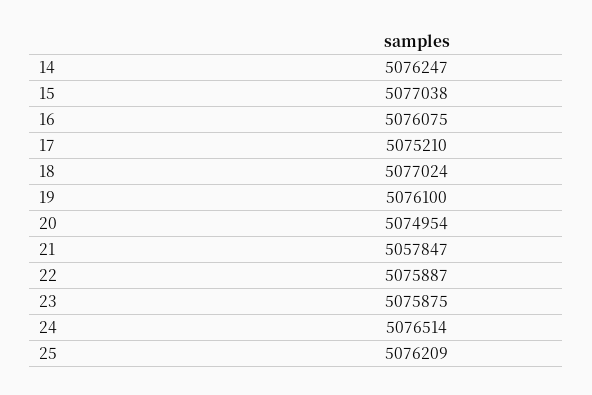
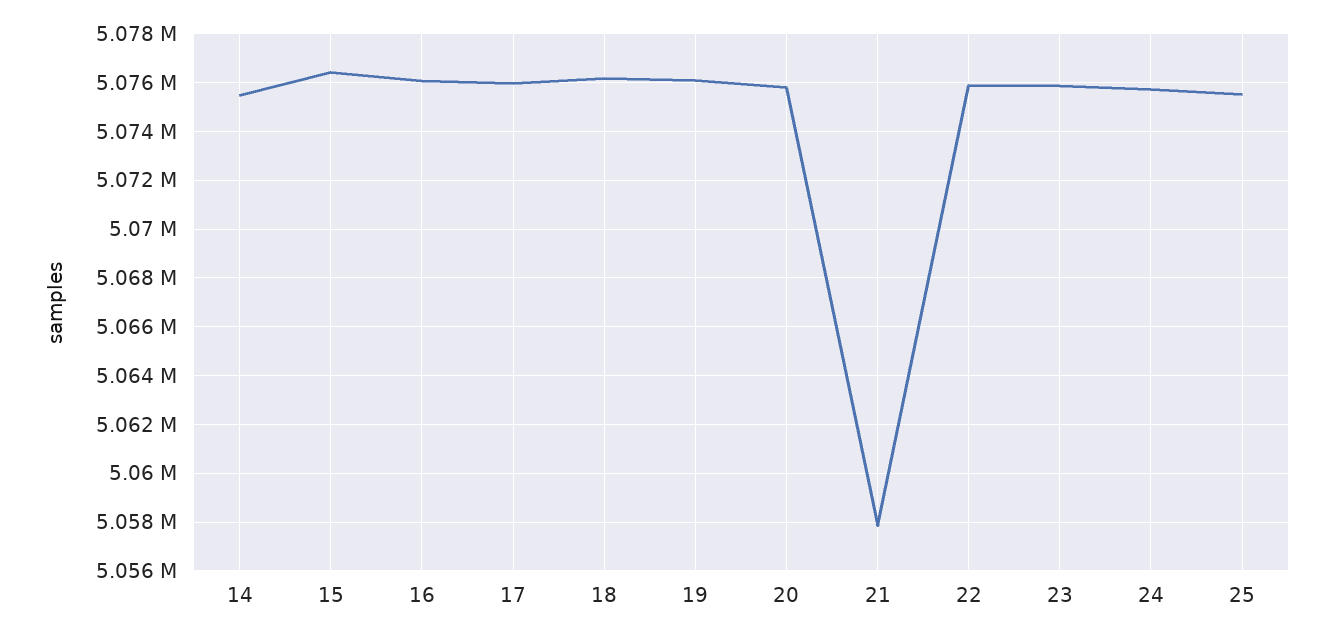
  {
-   "14": 5076247,
+   "14": 5075500,
-   "15": 5077038,
+   "15": 5076500,
    "16": 5076075,
-   "17": 5075210,
+   "17": 5076000,
-   "18": 5077024,
+   "18": 5076250,
    "19": 5076100,
-   "20": 5074954,
+   "20": 5075750,
    "21": 5057847,
    "22": 5075887,
    "23": 5075875,
-   "24": 5076514,
+   "24": 5075750,
-   "25": 5076209
+   "25": 5075500
  }

